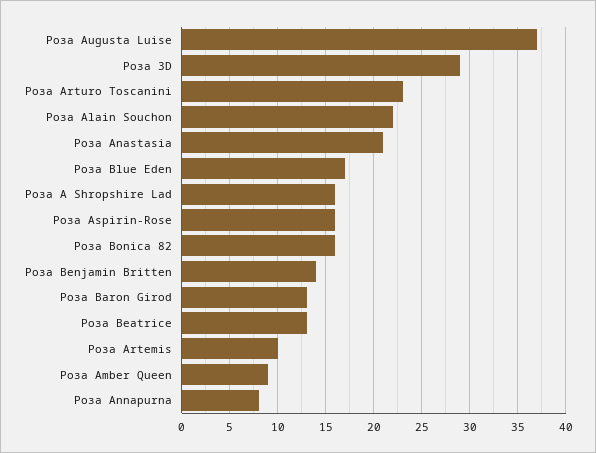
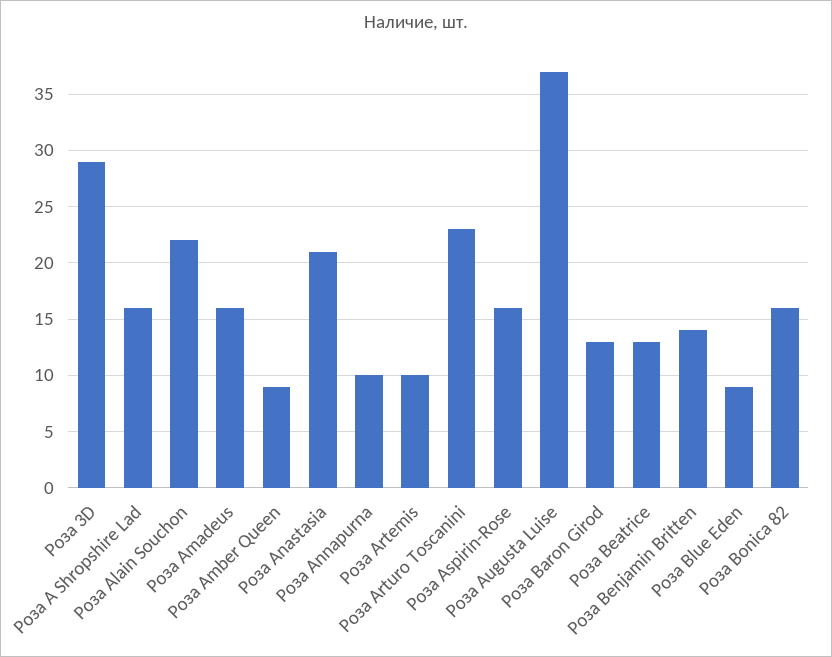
  {
    "Роза Augusta Luise": 37,
    "Роза 3D": 29,
    "Роза Arturo Toscanini": 23,
    "Роза Alain Souchon": 22,
    "Роза Anastasia": 21,
-   "Роза Blue Eden": 17,
+   "Роза Blue Eden": 9,
    "Роза A Shropshire Lad": 16,
    "Роза Aspirin-Rose": 16,
    "Роза Bonica 82": 16,
    "Роза Benjamin Britten": 14,
    "Роза Baron Girod": 13,
    "Роза Beatrice": 13,
    "Роза Artemis": 10,
    "Роза Amber Queen": 9,
-   "Роза Annapurna": 8
+   "Роза Annapurna": 10,
+   "Роза Amadeus": 16
  }

